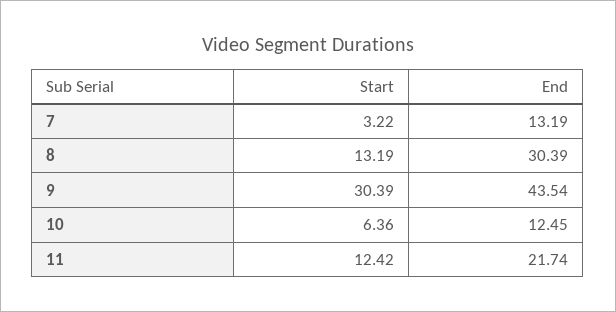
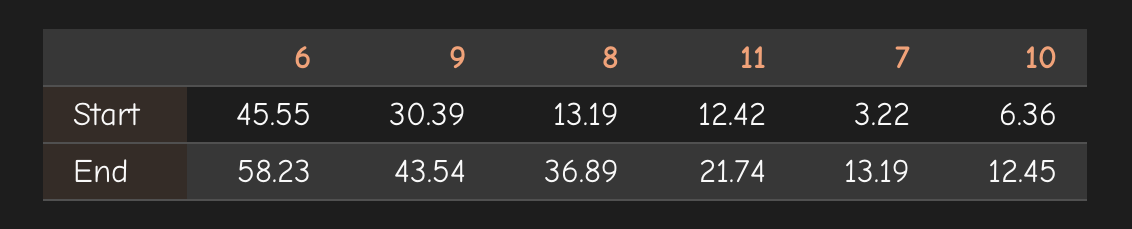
  {
    "Start": {
      "7": 3.22,
      "8": 13.19,
      "9": 30.39,
      "10": 6.36,
-     "11": 12.42
+     "11": 12.42,
+     "6": 45.55
    },
    "End": {
      "7": 13.19,
-     "8": 30.39,
+     "8": 36.89,
      "9": 43.54,
      "10": 12.45,
-     "11": 21.74
+     "11": 21.74,
+     "6": 58.23
    }
  }

